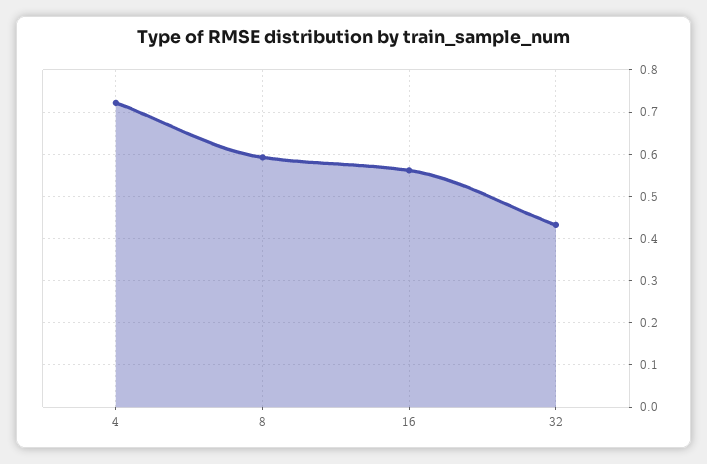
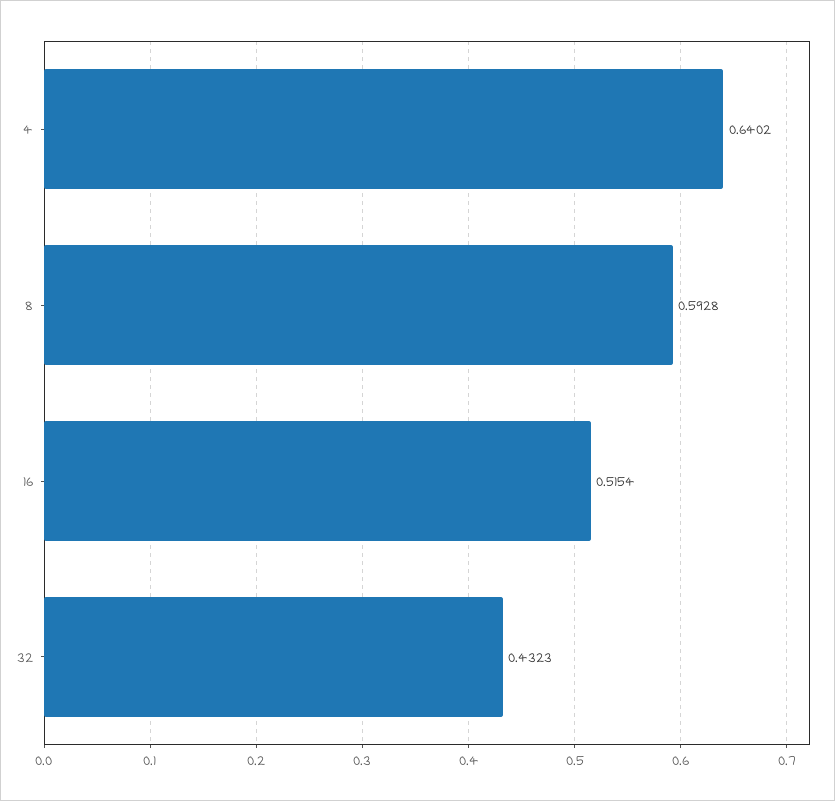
  {
-   "4": 0.72,
+   "4": 0.6402,
    "8": 0.5928,
-   "16": 0.56,
+   "16": 0.5154,
    "32": 0.4323
  }

